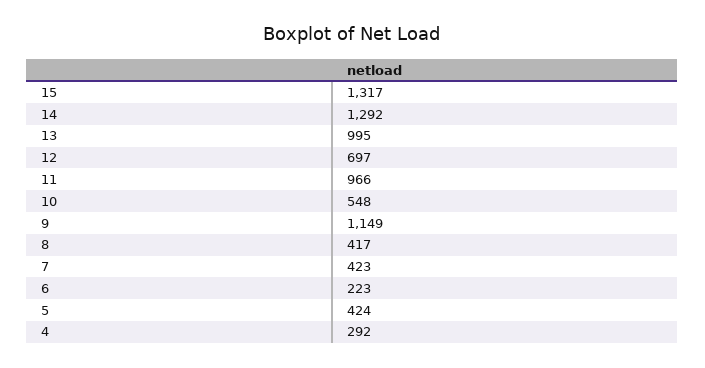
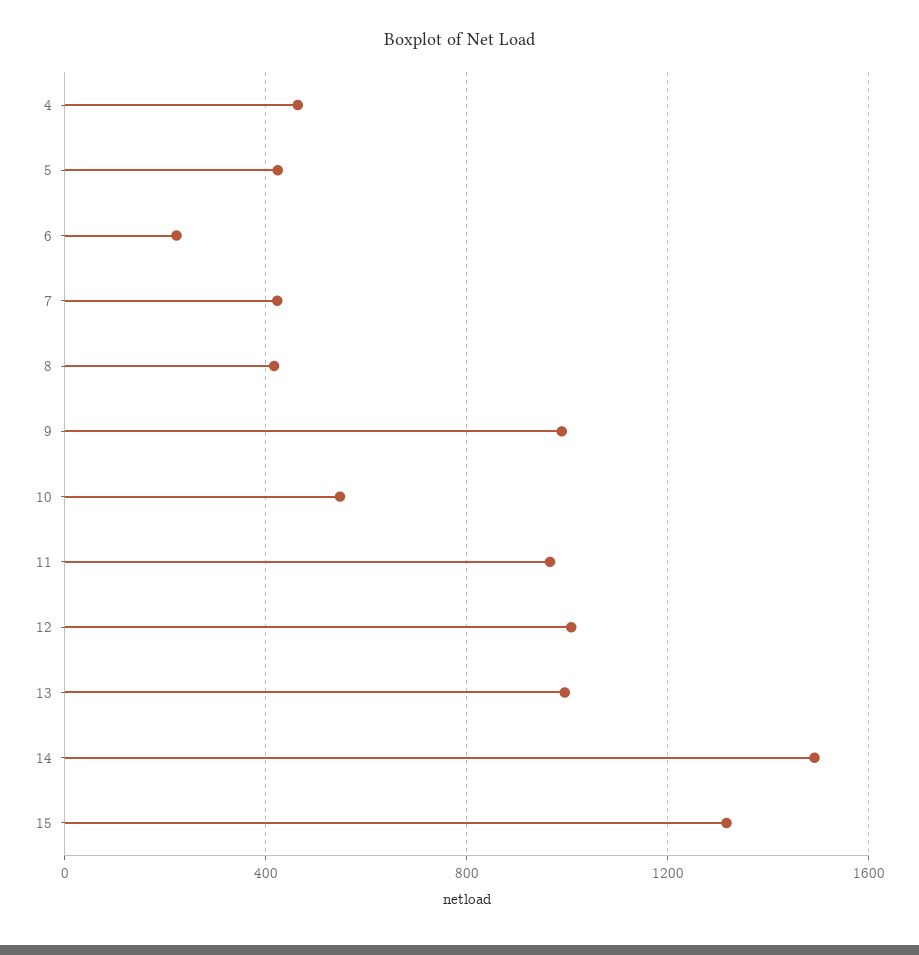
  {
    "15": 1317,
-   "14": 1292,
+   "14": 1500,
    "13": 995,
-   "12": 697,
+   "12": 1000,
    "11": 966,
    "10": 548,
-   "9": 1149,
+   "9": 1000,
    "8": 417,
    "7": 423,
    "6": 223,
    "5": 424,
-   "4": 292
+   "4": 450
  }

